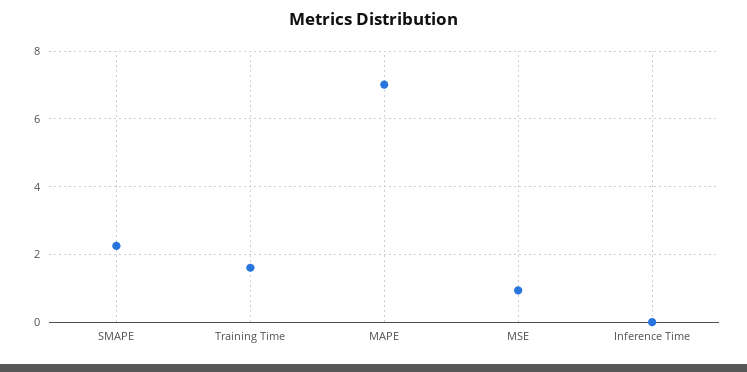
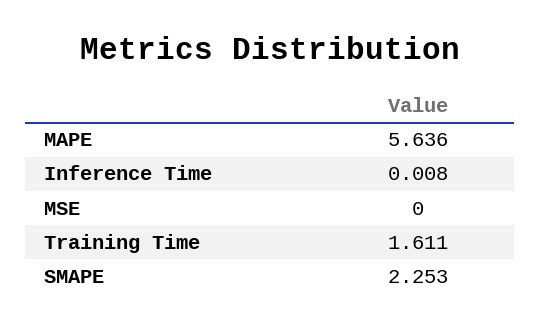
  {
    "SMAPE": 2.253,
    "Training Time": 1.611,
-   "MAPE": 7,
+   "MAPE": 5.636,
-   "MSE": 1,
+   "MSE": 0,
    "Inference Time": 0.008
  }

